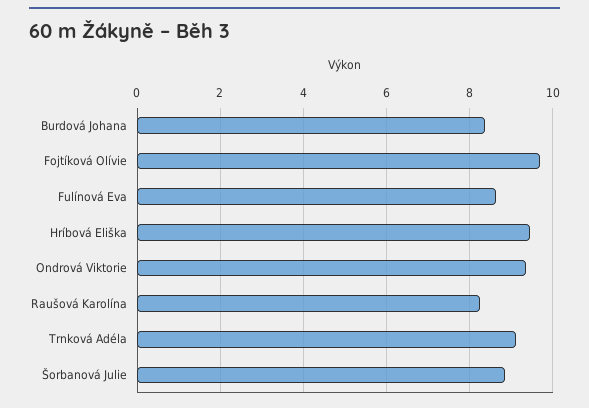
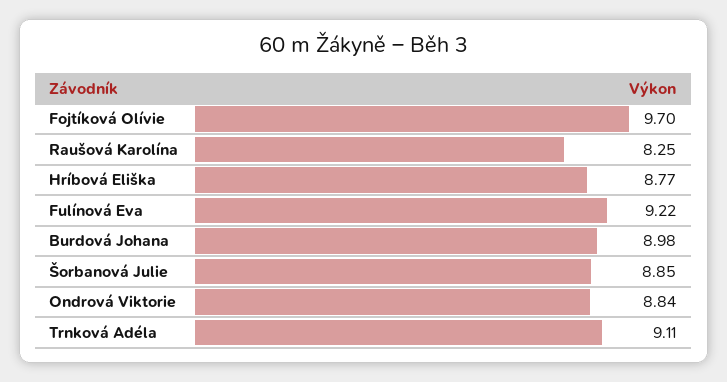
  {
-   "Burdová Johana": 8.4,
+   "Burdová Johana": 8.98,
    "Fojtíková Olívie": 9.7,
-   "Fulínová Eva": 8.6,
+   "Fulínová Eva": 9.22,
-   "Hríbová Eliška": 9.4,
+   "Hríbová Eliška": 8.77,
-   "Ondrová Viktorie": 9.4,
+   "Ondrová Viktorie": 8.84,
    "Raušová Karolína": 8.25,
    "Trnková Adéla": 9.11,
    "Šorbanová Julie": 8.85
  }

